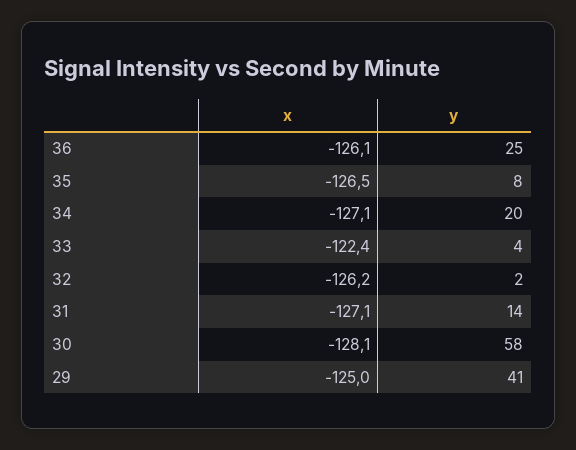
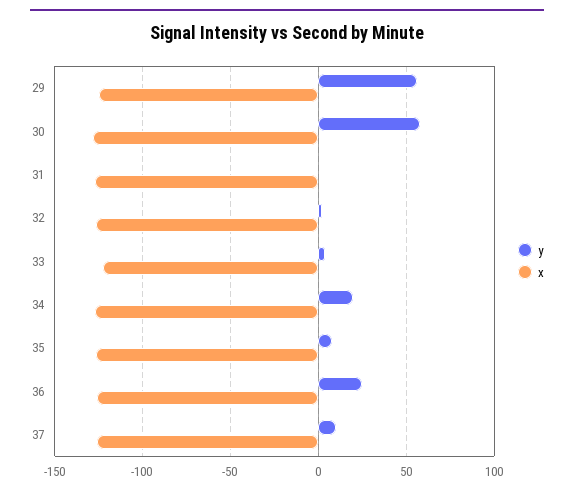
  {
    "x": {
      "36": -126.1,
      "35": -126.5,
      "34": -127.1,
      "33": -122.4,
      "32": -126.2,
      "31": -127.1,
      "30": -128.1,
-     "29": -125
+     "29": -125,
+     "37": -125
    },
    "y": {
      "36": 25,
      "35": 8,
      "34": 20,
      "33": 4,
      "32": 2,
-     "31": 14,
+     "31": 0,
      "30": 58,
-     "29": 41
+     "29": 55,
+     "37": 10
    }
  }

